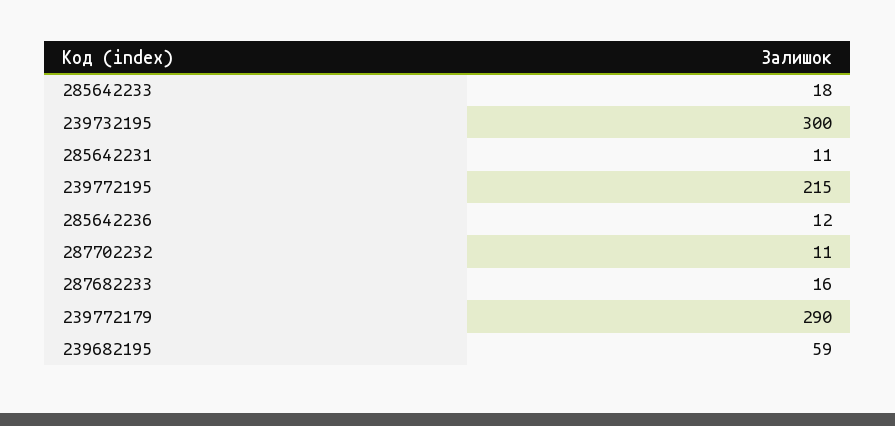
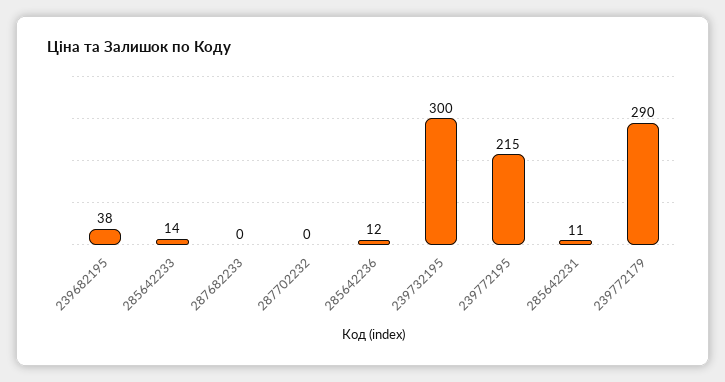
  {
-   "285642233": 18,
+   "285642233": 14,
    "239732195": 300,
    "285642231": 11,
    "239772195": 215,
    "285642236": 12,
-   "287702232": 11,
+   "287702232": 0,
-   "287682233": 16,
+   "287682233": 0,
    "239772179": 290,
-   "239682195": 59
+   "239682195": 38
  }

